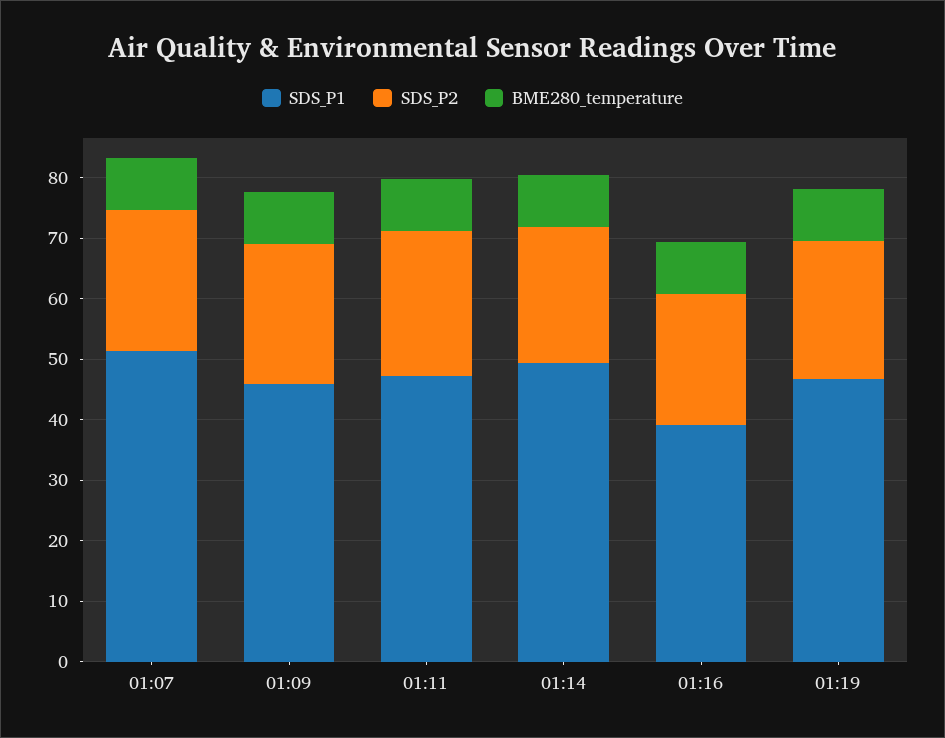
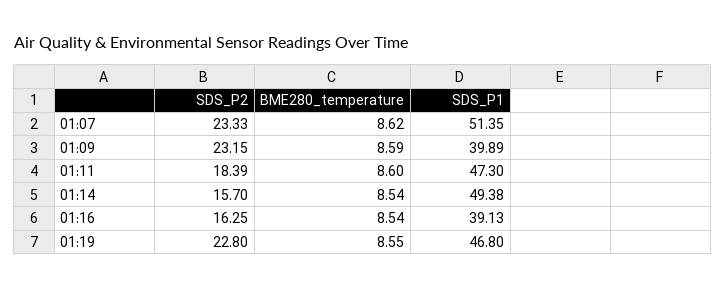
  {
    "SDS_P1": {
      "01:07": 51.35,
-     "01:09": 46,
+     "01:09": 39.89,
      "01:11": 47.3,
      "01:14": 49.38,
      "01:16": 39.13,
      "01:19": 46.8
    },
    "SDS_P2": {
      "01:07": 23.33,
      "01:09": 23.15,
-     "01:11": 24,
+     "01:11": 18.39,
-     "01:14": 22,
+     "01:14": 15.7,
-     "01:16": 22,
+     "01:16": 16.25,
      "01:19": 22.8
    },
    "BME280_temperature": {
      "01:07": 8.62,
      "01:09": 8.59,
      "01:11": 8.6,
      "01:14": 8.54,
      "01:16": 8.54,
      "01:19": 8.55
    }
  }

